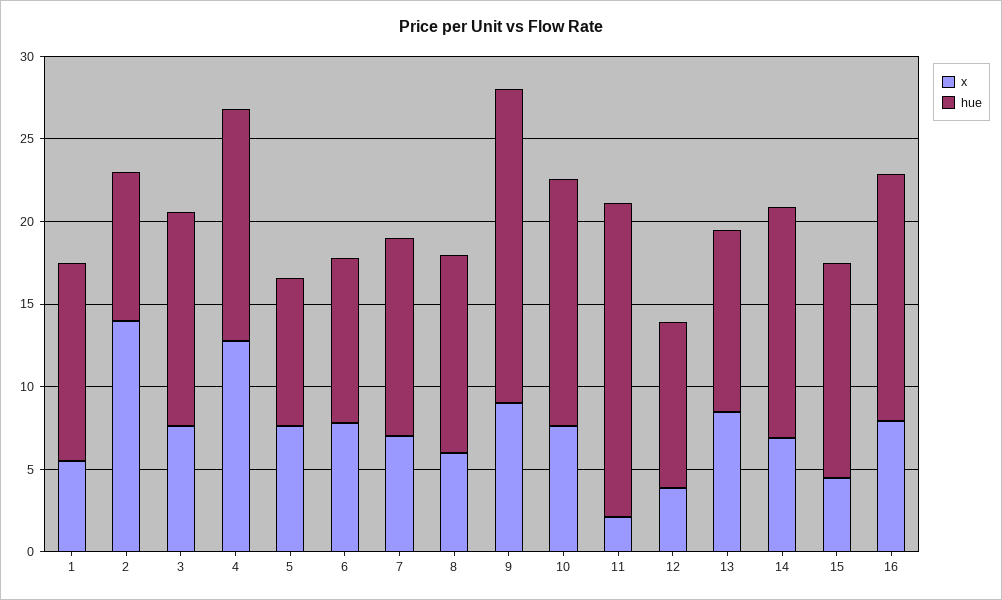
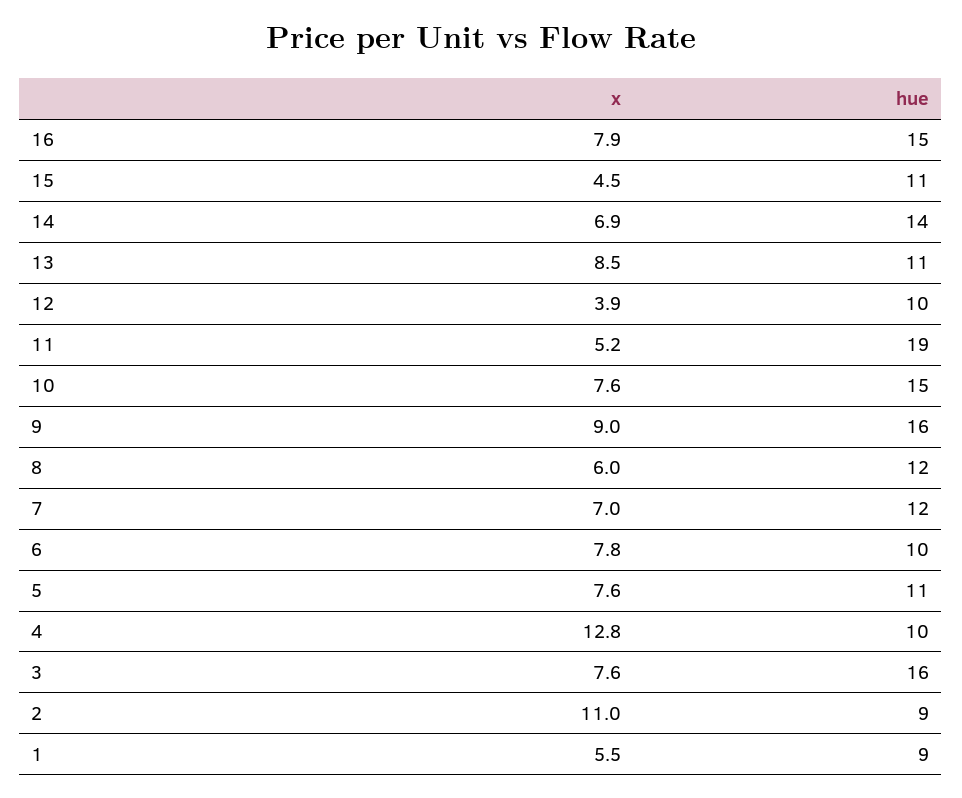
  {
    "x": {
      "1": 5.5,
-     "2": 14,
+     "2": 11,
      "3": 7.6,
      "4": 12.8,
      "5": 7.6,
      "6": 7.8,
      "7": 7,
      "8": 6,
      "9": 9,
      "10": 7.6,
-     "11": 2,
+     "11": 5.2,
      "12": 3.9,
      "13": 8.5,
      "14": 6.9,
      "15": 4.5,
      "16": 7.9
    },
    "hue": {
-     "1": 12,
+     "1": 9,
      "2": 9,
-     "3": 13,
+     "3": 16,
-     "4": 14,
+     "4": 10,
-     "5": 9,
+     "5": 11,
      "6": 10,
      "7": 12,
      "8": 12,
-     "9": 19,
+     "9": 16,
      "10": 15,
      "11": 19,
      "12": 10,
      "13": 11,
      "14": 14,
-     "15": 13,
+     "15": 11,
      "16": 15
    }
  }

